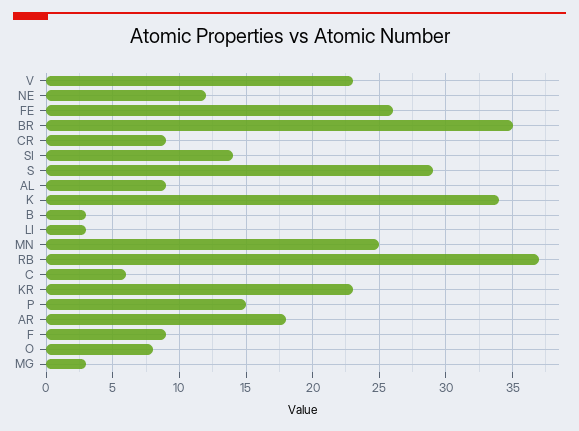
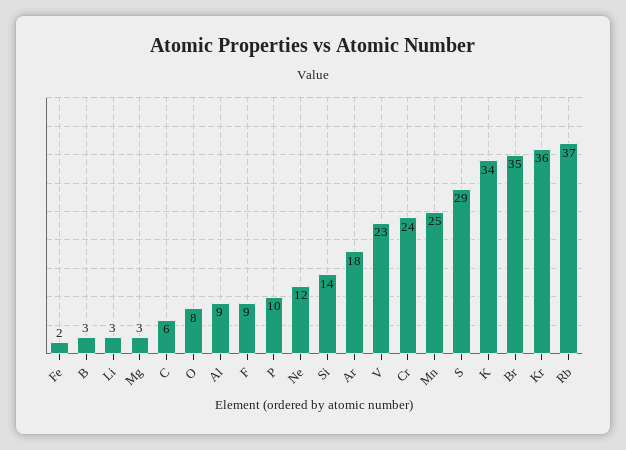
  {
    "V": 23,
    "NE": 12,
-   "FE": 26,
+   "FE": 2,
    "BR": 35,
-   "CR": 9,
+   "CR": 24,
    "SI": 14,
    "S": 29,
    "AL": 9,
    "K": 34,
    "B": 3,
    "LI": 3,
    "MN": 25,
    "RB": 37,
    "C": 6,
-   "KR": 23,
+   "KR": 36,
-   "P": 15,
+   "P": 10,
    "AR": 18,
    "F": 9,
    "O": 8,
    "MG": 3
  }

